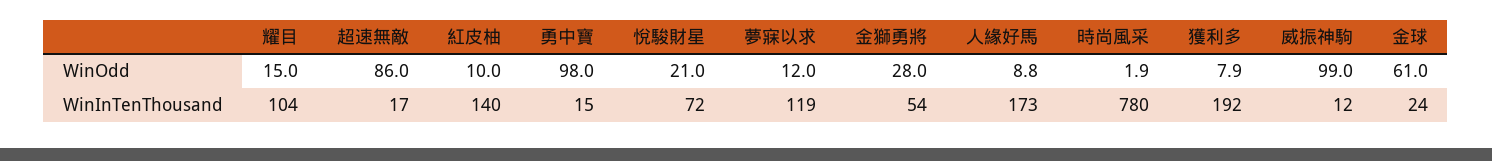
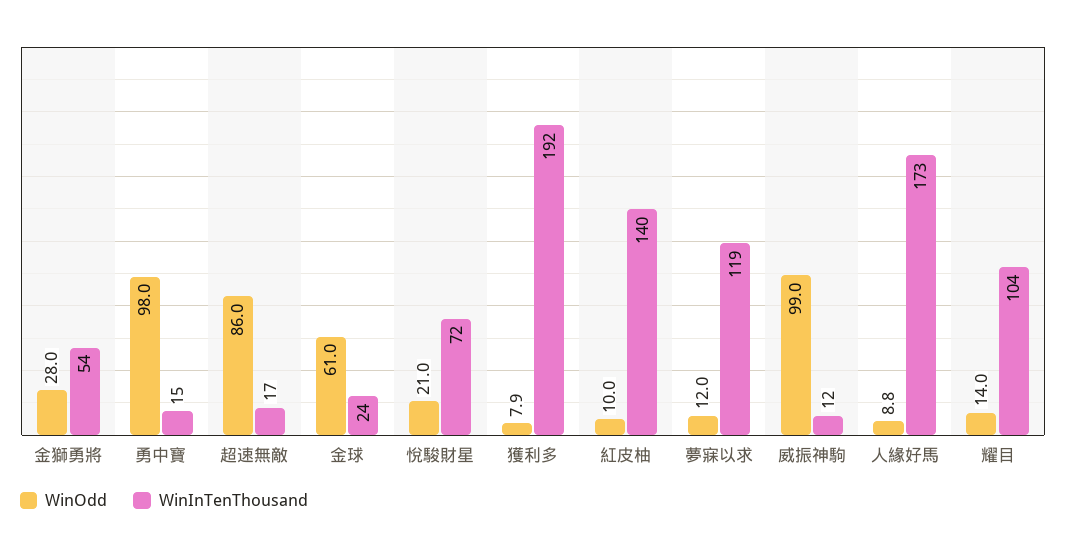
  {
    "WinOdd": {
-     "耀目": 15,
+     "耀目": 14,
      "超速無敵": 86,
      "紅皮柚": 10,
      "勇中寶": 98,
      "悅駿財星": 21,
      "夢寐以求": 12,
      "金獅勇將": 28,
      "人緣好馬": 8.8,
-     "時尚風采": 1.9,
      "獲利多": 7.9,
      "威振神駒": 99,
      "金球": 61
    },
    "WinInTenThousand": {
      "耀目": 104,
      "超速無敵": 17,
      "紅皮柚": 140,
      "勇中寶": 15,
      "悅駿財星": 72,
      "夢寐以求": 119,
      "金獅勇將": 54,
      "人緣好馬": 173,
-     "時尚風采": 780,
      "獲利多": 192,
      "威振神駒": 12,
      "金球": 24
    }
  }

